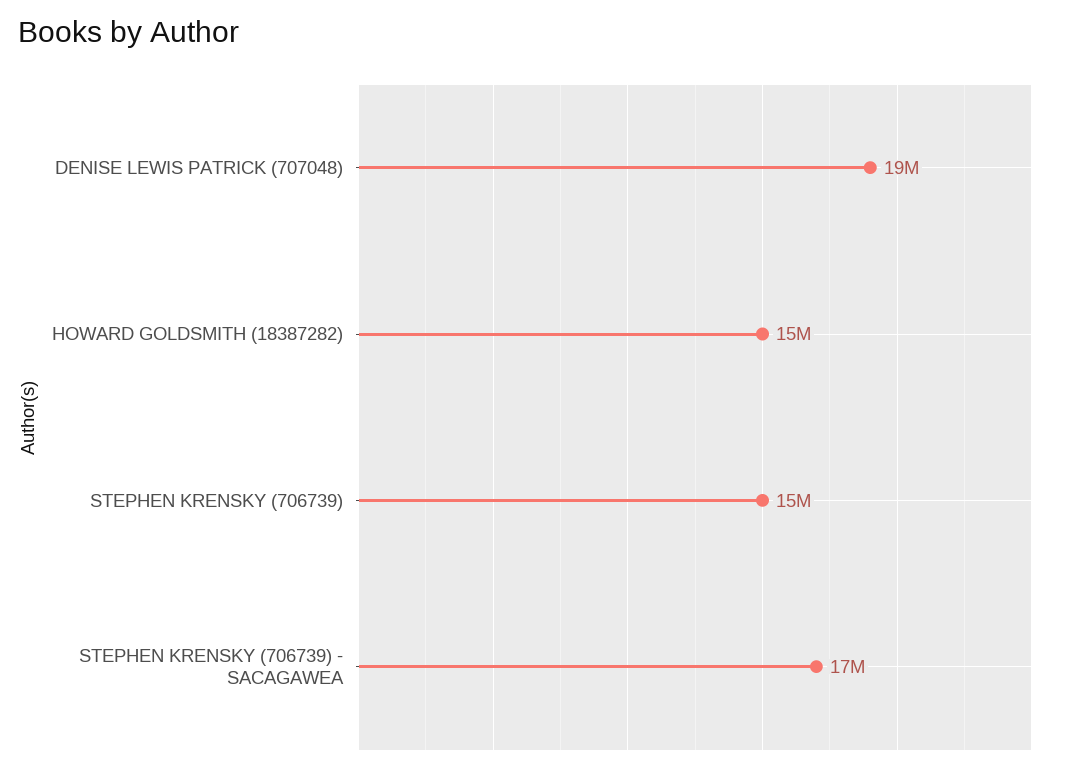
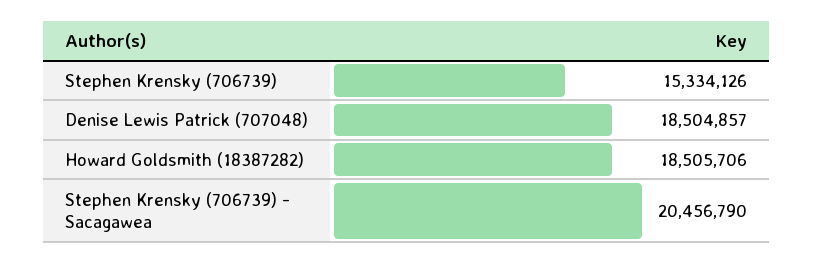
  {
    "DENISE LEWIS PATRICK (707048)": 18504857,
-   "HOWARD GOLDSMITH (18387282)": 15000000,
+   "HOWARD GOLDSMITH (18387282)": 18505706,
    "STEPHEN KRENSKY (706739)": 15334126,
-   "STEPHEN KRENSKY (706739) - SACAGAWEA": 17000000
+   "STEPHEN KRENSKY (706739) - SACAGAWEA": 20456790
  }

